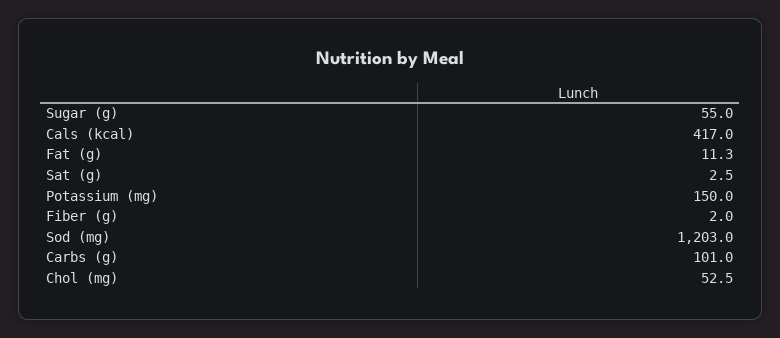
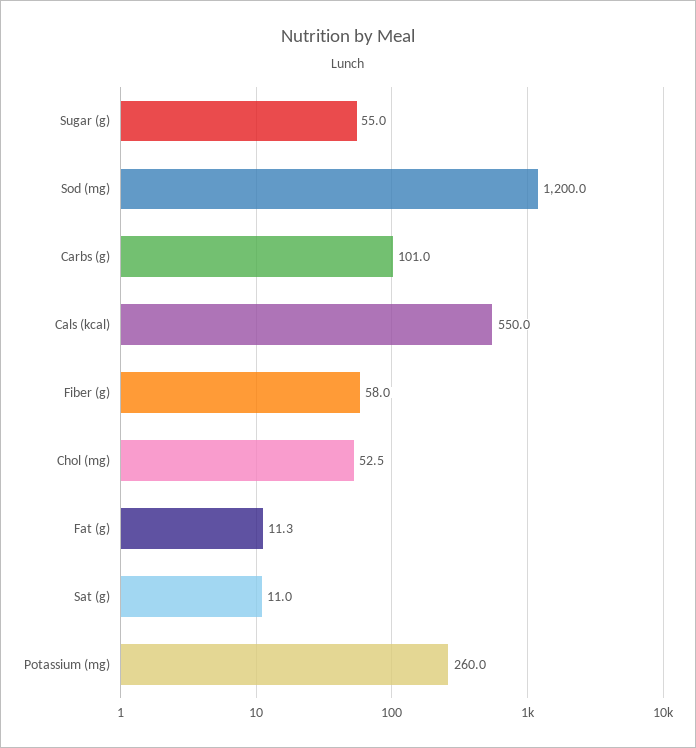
  {
    "Sugar (g)": 55,
-   "Cals (kcal)": 417,
+   "Cals (kcal)": 550,
    "Fat (g)": 11.3,
-   "Sat (g)": 2.5,
+   "Sat (g)": 11,
-   "Potassium (mg)": 150,
+   "Potassium (mg)": 260,
-   "Fiber (g)": 2,
+   "Fiber (g)": 58,
-   "Sod (mg)": 1203,
+   "Sod (mg)": 1200,
    "Carbs (g)": 101,
    "Chol (mg)": 52.5
  }

